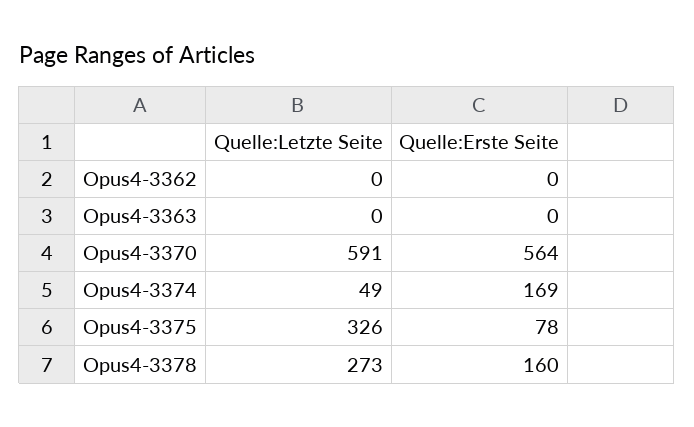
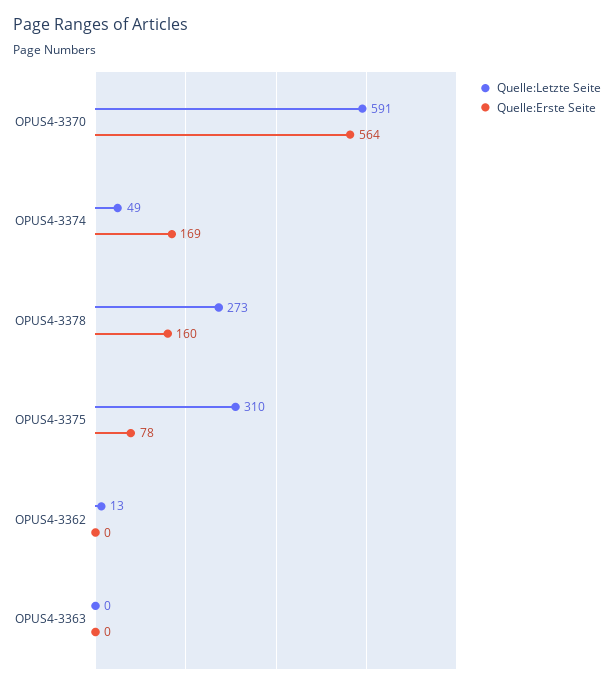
  {
    "Quelle:Letzte Seite": {
-     "Opus4-3362": 0,
+     "Opus4-3362": 13,
      "Opus4-3363": 0,
      "Opus4-3370": 591,
      "Opus4-3374": 49,
-     "Opus4-3375": 326,
+     "Opus4-3375": 310,
      "Opus4-3378": 273
    },
    "Quelle:Erste Seite": {
      "Opus4-3362": 0,
      "Opus4-3363": 0,
      "Opus4-3370": 564,
      "Opus4-3374": 169,
      "Opus4-3375": 78,
      "Opus4-3378": 160
    }
  }

